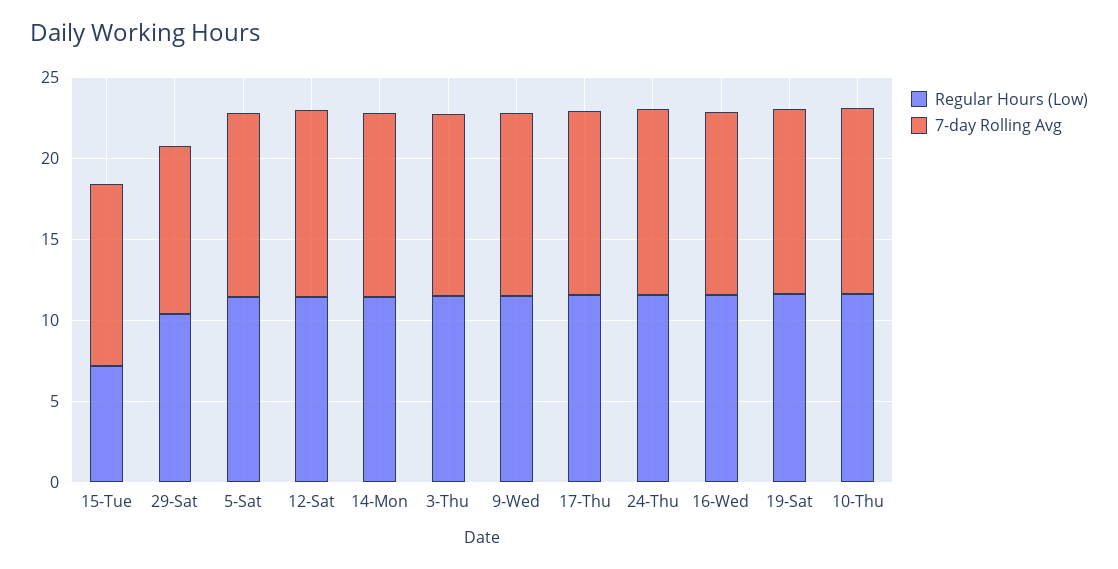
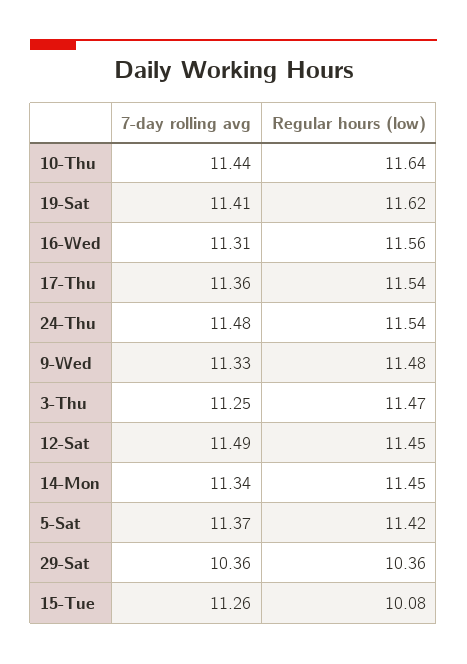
  {
    "Regular Hours (Low)": {
-     "15-Tue": 7,
+     "15-Tue": 10.08,
      "29-Sat": 10.36,
      "5-Sat": 11.42,
      "12-Sat": 11.45,
      "14-Mon": 11.45,
      "3-Thu": 11.47,
      "9-Wed": 11.48,
      "17-Thu": 11.54,
      "24-Thu": 11.54,
      "16-Wed": 11.56,
      "19-Sat": 11.62,
      "10-Thu": 11.64
    },
    "7-day Rolling Avg": {
      "15-Tue": 11.26,
      "29-Sat": 10.36,
      "5-Sat": 11.37,
      "12-Sat": 11.49,
      "14-Mon": 11.34,
      "3-Thu": 11.25,
      "9-Wed": 11.33,
      "17-Thu": 11.36,
      "24-Thu": 11.48,
      "16-Wed": 11.31,
      "19-Sat": 11.41,
      "10-Thu": 11.44
    }
  }

